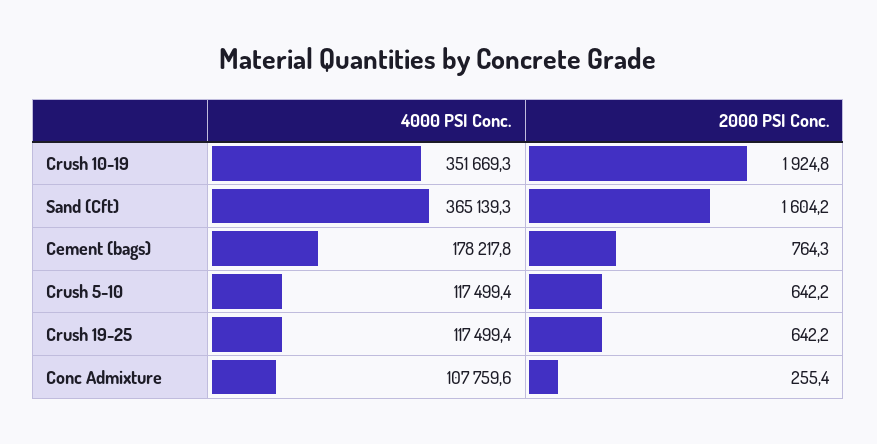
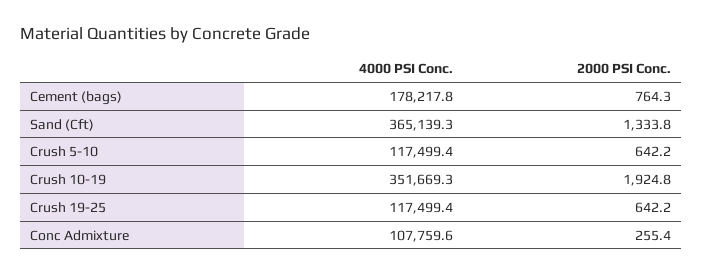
  {
    "4000 PSI Conc.": {
      "Crush 10-19": 351669.3,
      "Sand (Cft)": 365139.3,
      "Cement (bags)": 178217.8,
      "Crush 5-10": 117499.4,
      "Crush 19-25": 117499.4,
      "Conc Admixture": 107759.6
    },
    "2000 PSI Conc.": {
      "Crush 10-19": 1924.8,
-     "Sand (Cft)": 1604.2,
+     "Sand (Cft)": 1333.8,
      "Cement (bags)": 764.3,
      "Crush 5-10": 642.2,
      "Crush 19-25": 642.2,
      "Conc Admixture": 255.4
    }
  }

